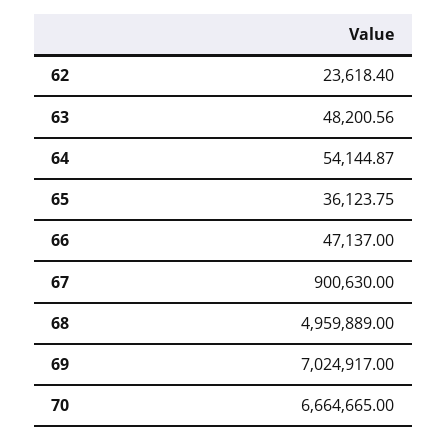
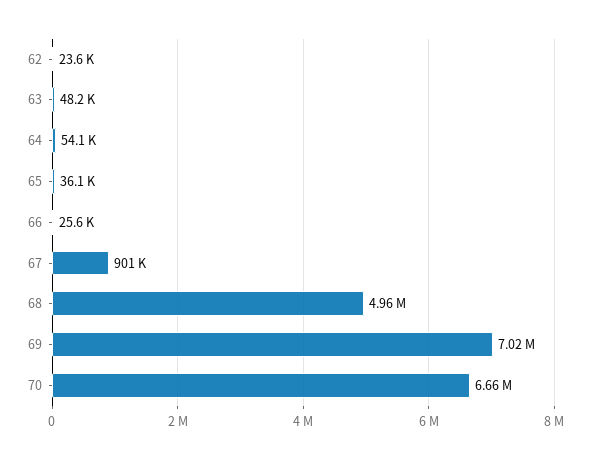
  {
    "62": 23618.4,
    "63": 48200.56,
    "64": 54144.87,
    "65": 36123.75,
-   "66": 47137,
+   "66": 25600,
    "67": 900630,
    "68": 4959889,
    "69": 7024917,
    "70": 6664665
  }

